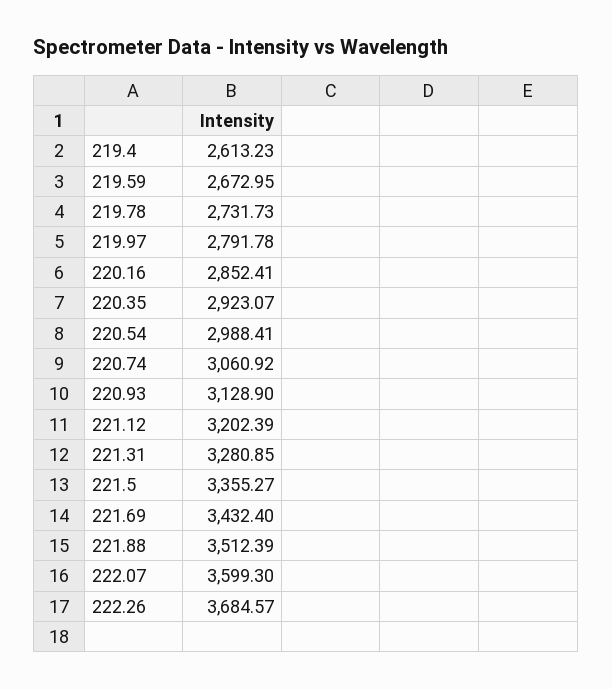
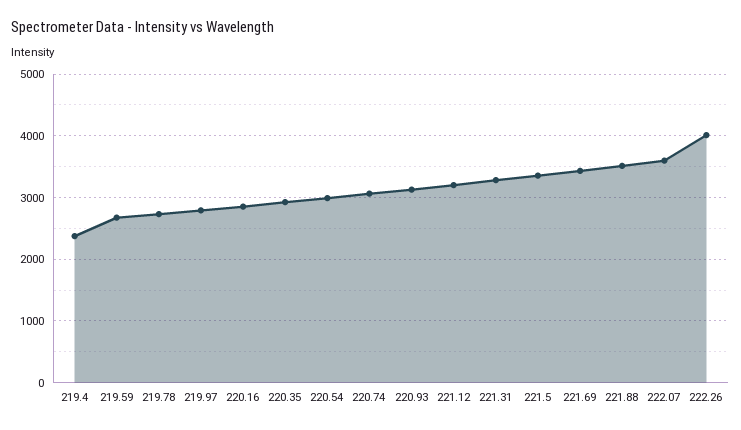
  {
-   "219.4": 2613.23,
+   "219.4": 2400,
    "219.59": 2672.95,
    "219.78": 2731.73,
    "219.97": 2791.78,
    "220.16": 2852.41,
    "220.35": 2923.07,
    "220.54": 2988.41,
    "220.74": 3060.92,
    "220.93": 3128.9,
    "221.12": 3202.39,
    "221.31": 3280.85,
    "221.5": 3355.27,
    "221.69": 3432.4,
    "221.88": 3512.39,
    "222.07": 3599.3,
-   "222.26": 3684.57
+   "222.26": 4000
  }

